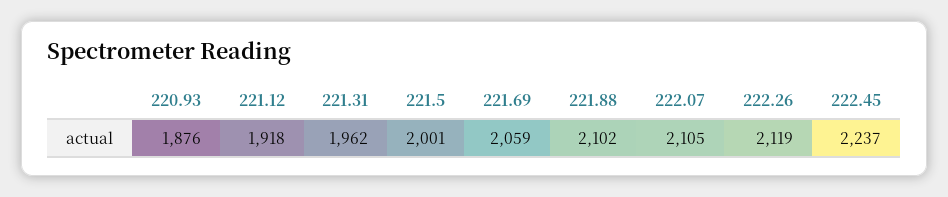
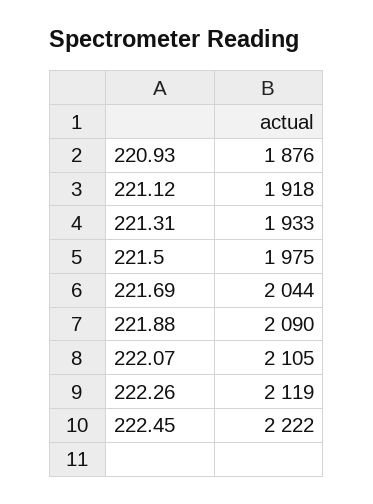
  {
    "220.93": 1876,
    "221.12": 1918,
-   "221.31": 1962,
+   "221.31": 1933,
-   "221.5": 2001,
+   "221.5": 1975,
-   "221.69": 2059,
+   "221.69": 2044,
-   "221.88": 2102,
+   "221.88": 2090,
    "222.07": 2105,
    "222.26": 2119,
-   "222.45": 2237
+   "222.45": 2222
  }

